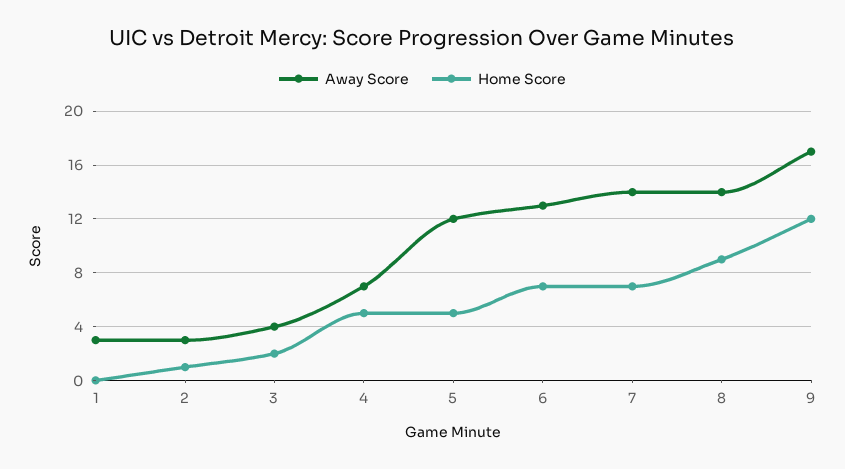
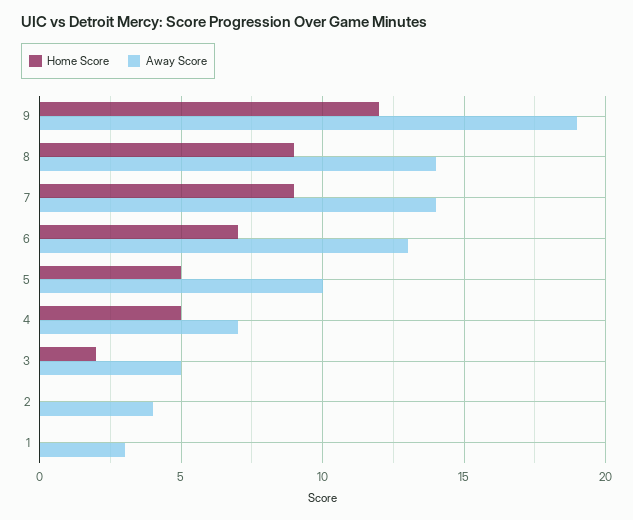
  {
    "Away Score": {
      "1": 3,
-     "2": 3,
+     "2": 4,
-     "3": 4,
+     "3": 5,
      "4": 7,
-     "5": 12,
+     "5": 10,
      "6": 13,
      "7": 14,
      "8": 14,
-     "9": 17
+     "9": 19
    },
    "Home Score": {
      "1": 0,
-     "2": 1,
+     "2": 0,
      "3": 2,
      "4": 5,
      "5": 5,
      "6": 7,
-     "7": 7,
+     "7": 9,
      "8": 9,
      "9": 12
    }
  }

